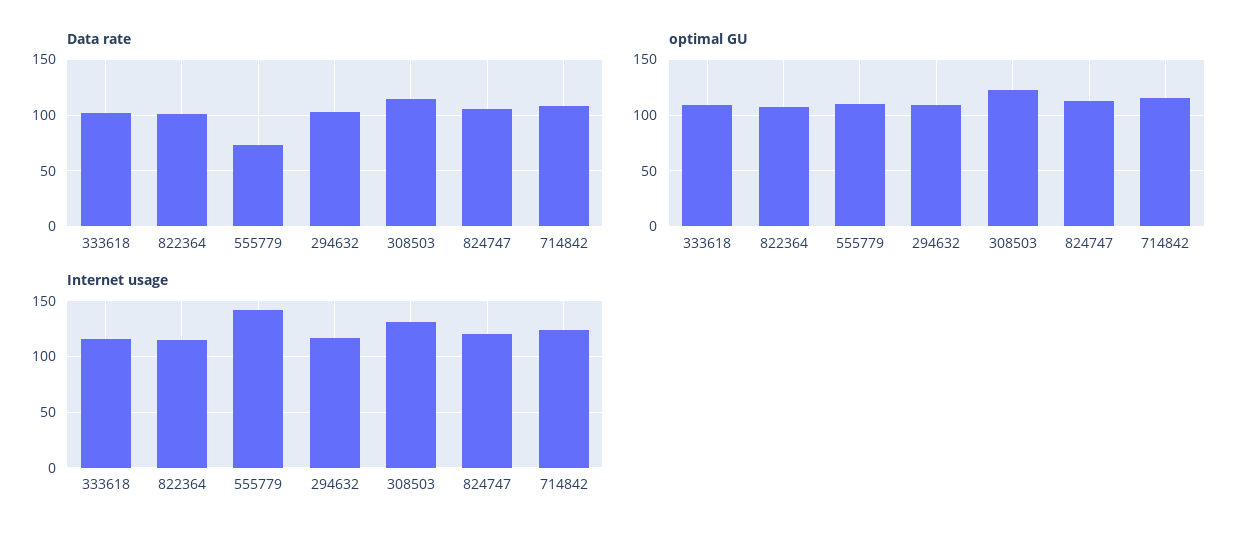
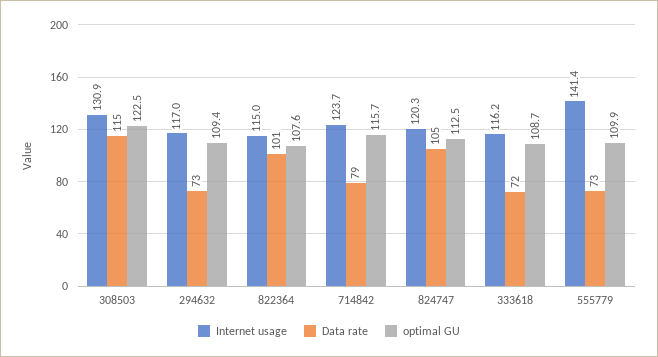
  {
    "Data rate": {
-     "333618": 100,
+     "333618": 72,
      "822364": 101,
      "555779": 73,
-     "294632": 100,
+     "294632": 73,
      "308503": 115,
      "824747": 105,
-     "714842": 110
+     "714842": 79
    },
    "optimal GU": {
      "333618": 108.7,
      "822364": 107.6,
      "555779": 109.9,
      "294632": 109.4,
      "308503": 122.5,
      "824747": 112.5,
      "714842": 115.7
    },
    "Internet usage": {
      "333618": 116.2,
      "822364": 115,
      "555779": 141.4,
      "294632": 117,
      "308503": 130.9,
      "824747": 120.3,
      "714842": 123.7
    }
  }

